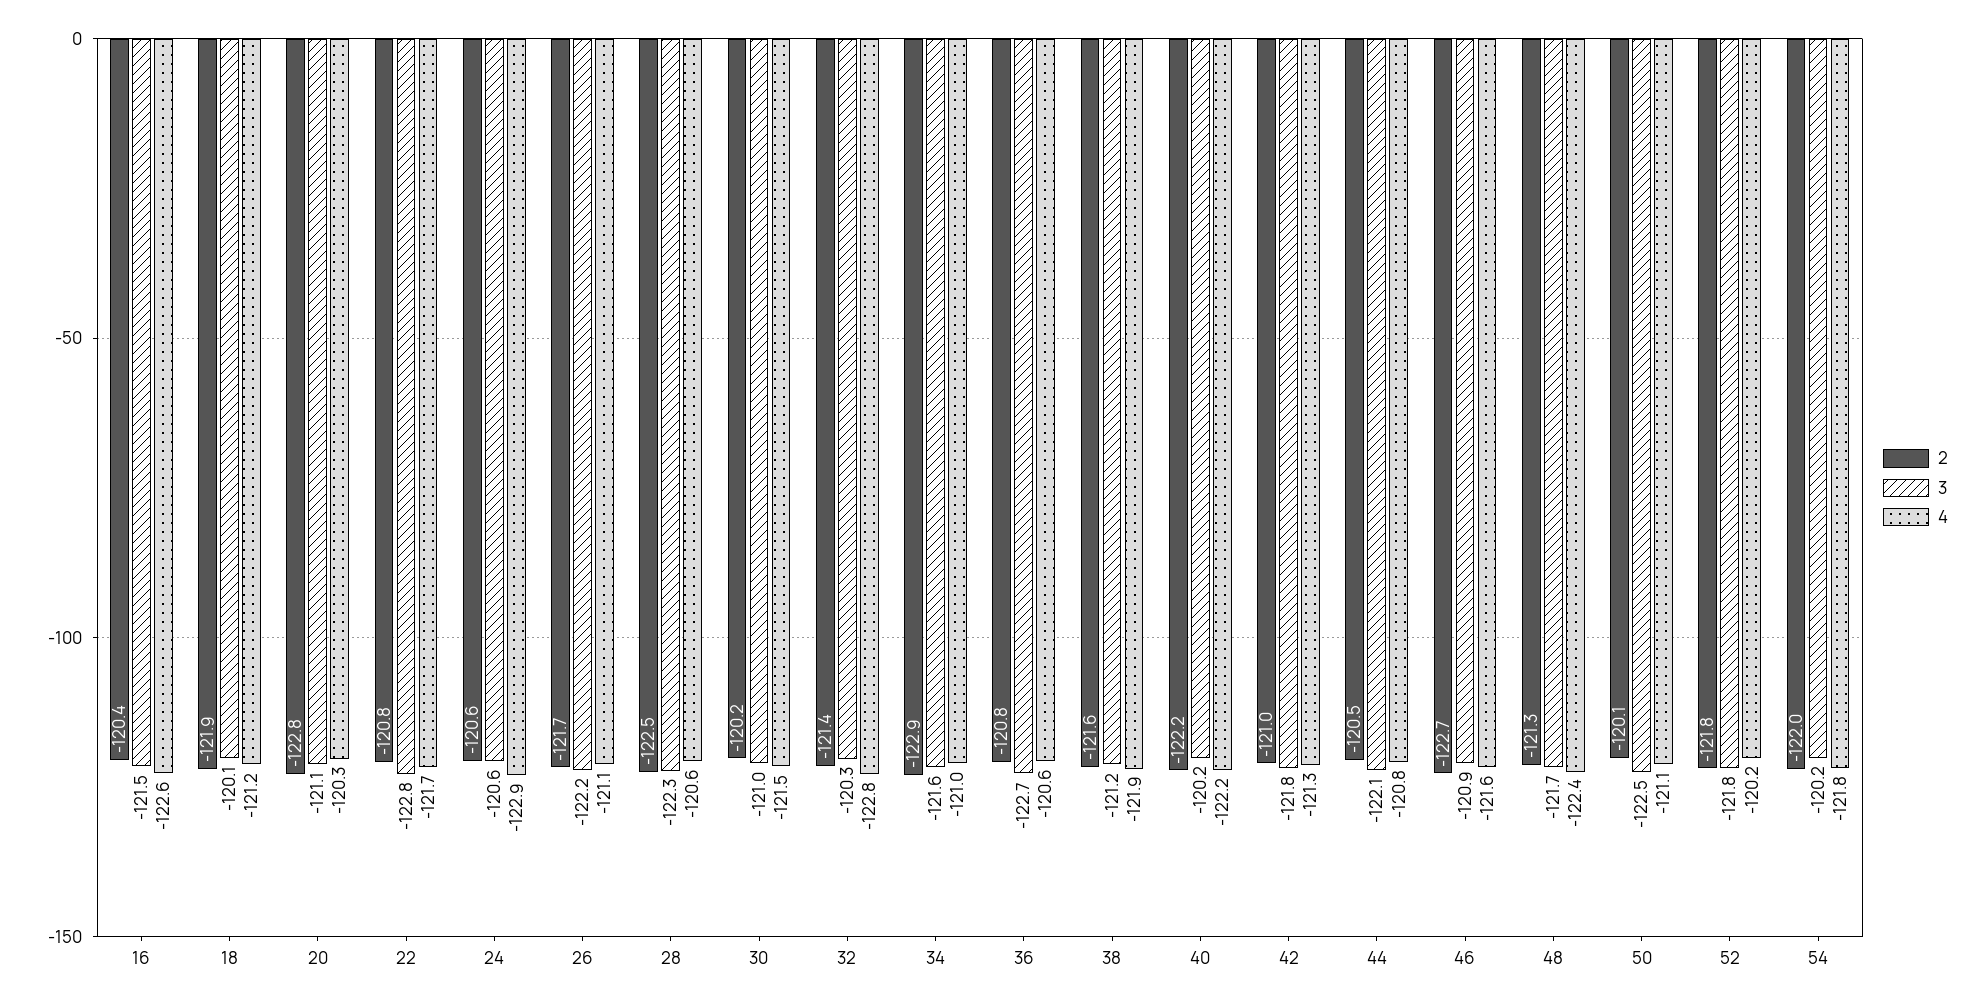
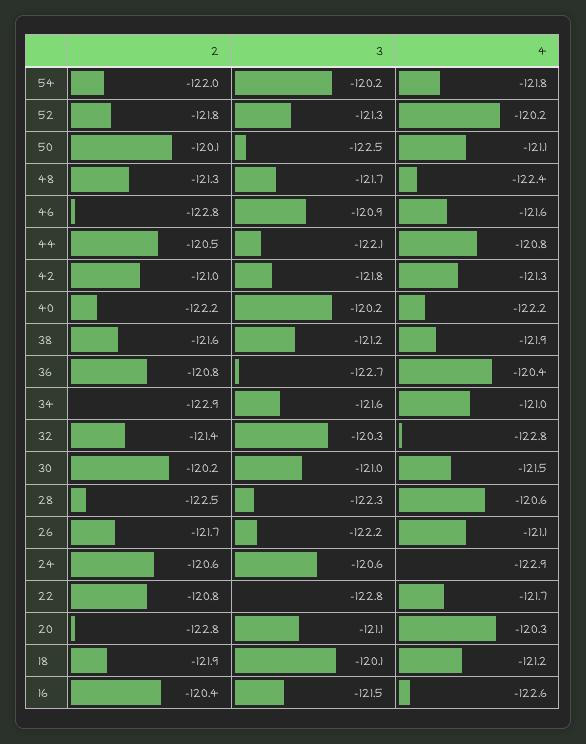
  {
    "2": {
      "16": -120.4,
      "18": -121.9,
      "20": -122.8,
      "22": -120.8,
      "24": -120.6,
      "26": -121.7,
      "28": -122.5,
      "30": -120.2,
      "32": -121.4,
      "34": -122.9,
      "36": -120.8,
      "38": -121.6,
      "40": -122.2,
      "42": -121,
      "44": -120.5,
-     "46": -122.7,
+     "46": -122.8,
      "48": -121.3,
      "50": -120.1,
      "52": -121.8,
      "54": -122
    },
    "3": {
      "16": -121.5,
      "18": -120.1,
      "20": -121.1,
      "22": -122.8,
      "24": -120.6,
      "26": -122.2,
      "28": -122.3,
      "30": -121,
      "32": -120.3,
      "34": -121.6,
      "36": -122.7,
      "38": -121.2,
      "40": -120.2,
      "42": -121.8,
      "44": -122.1,
      "46": -120.9,
      "48": -121.7,
      "50": -122.5,
-     "52": -121.8,
+     "52": -121.3,
      "54": -120.2
    },
    "4": {
      "16": -122.6,
      "18": -121.2,
      "20": -120.3,
      "22": -121.7,
      "24": -122.9,
      "26": -121.1,
      "28": -120.6,
      "30": -121.5,
      "32": -122.8,
      "34": -121,
-     "36": -120.6,
+     "36": -120.4,
      "38": -121.9,
      "40": -122.2,
      "42": -121.3,
      "44": -120.8,
      "46": -121.6,
      "48": -122.4,
      "50": -121.1,
      "52": -120.2,
      "54": -121.8
    }
  }

